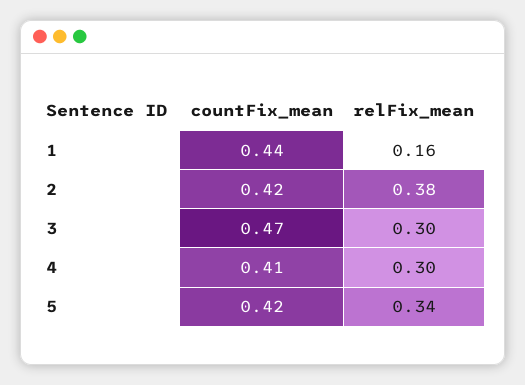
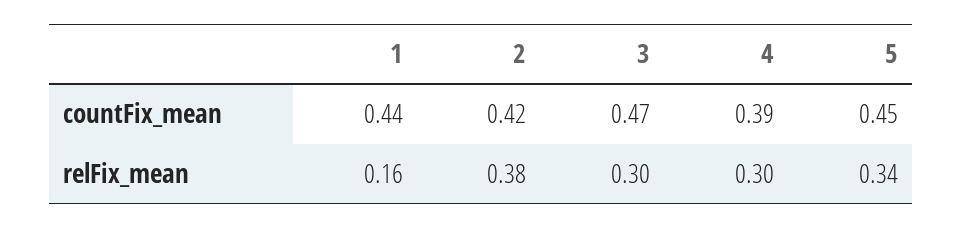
  {
    "countFix_mean": {
      "1": 0.44,
      "2": 0.42,
      "3": 0.47,
-     "4": 0.41,
+     "4": 0.39,
-     "5": 0.42
+     "5": 0.45
    },
    "relFix_mean": {
      "1": 0.16,
      "2": 0.38,
      "3": 0.3,
      "4": 0.3,
      "5": 0.34
    }
  }

